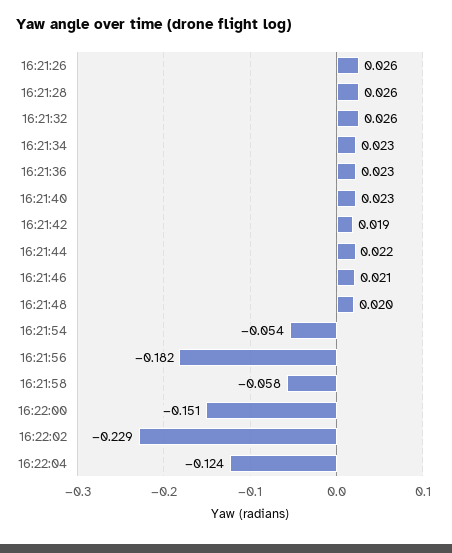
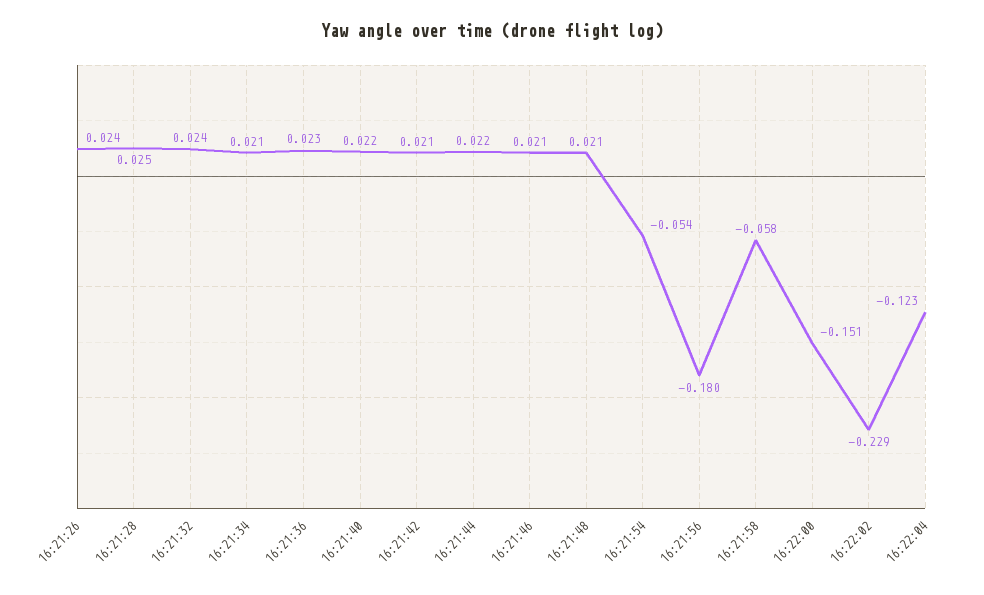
  {
-   "16:21:26": 0.026,
+   "16:21:26": 0.024,
-   "16:21:28": 0.026,
+   "16:21:28": 0.025,
-   "16:21:32": 0.026,
+   "16:21:32": 0.024,
-   "16:21:34": 0.023,
+   "16:21:34": 0.021,
    "16:21:36": 0.023,
-   "16:21:40": 0.023,
+   "16:21:40": 0.022,
-   "16:21:42": 0.019,
+   "16:21:42": 0.021,
    "16:21:44": 0.022,
    "16:21:46": 0.021,
-   "16:21:48": 0.02,
+   "16:21:48": 0.021,
    "16:21:54": -0.054,
-   "16:21:56": -0.182,
+   "16:21:56": -0.18,
    "16:21:58": -0.058,
    "16:22:00": -0.151,
    "16:22:02": -0.229,
-   "16:22:04": -0.124
+   "16:22:04": -0.123
  }

